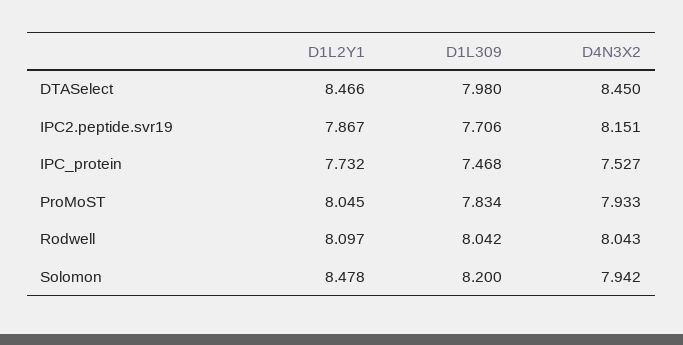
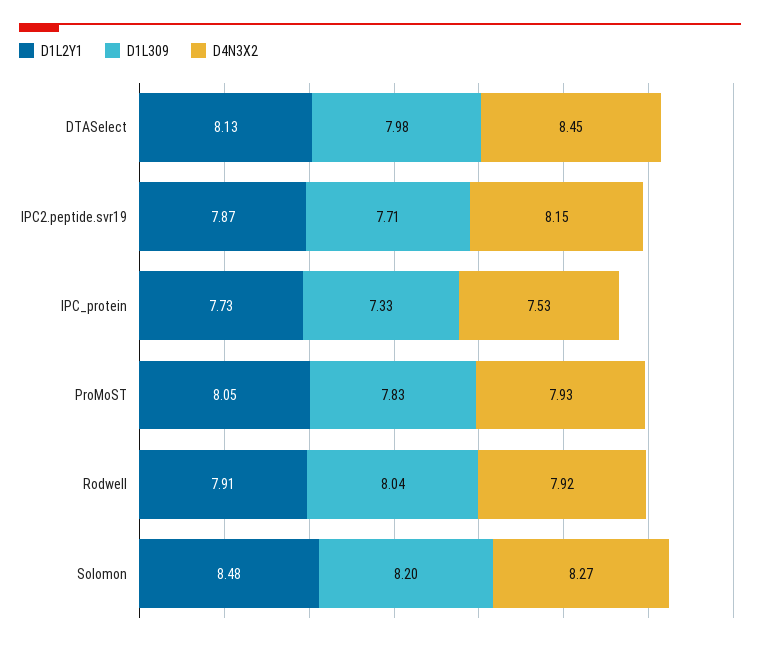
  {
    "D1L2Y1": {
-     "DTASelect": 8.466,
+     "DTASelect": 8.13,
      "IPC2.peptide.svr19": 7.867,
      "IPC_protein": 7.732,
      "ProMoST": 8.045,
-     "Rodwell": 8.097,
+     "Rodwell": 7.91,
      "Solomon": 8.478
    },
    "D1L309": {
      "DTASelect": 7.98,
      "IPC2.peptide.svr19": 7.706,
-     "IPC_protein": 7.468,
+     "IPC_protein": 7.33,
      "ProMoST": 7.834,
      "Rodwell": 8.042,
      "Solomon": 8.2
    },
    "D4N3X2": {
      "DTASelect": 8.45,
      "IPC2.peptide.svr19": 8.151,
      "IPC_protein": 7.527,
      "ProMoST": 7.933,
-     "Rodwell": 8.043,
+     "Rodwell": 7.92,
-     "Solomon": 7.942
+     "Solomon": 8.27
    }
  }

